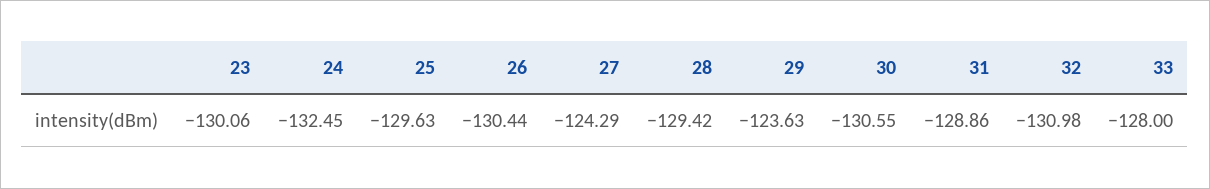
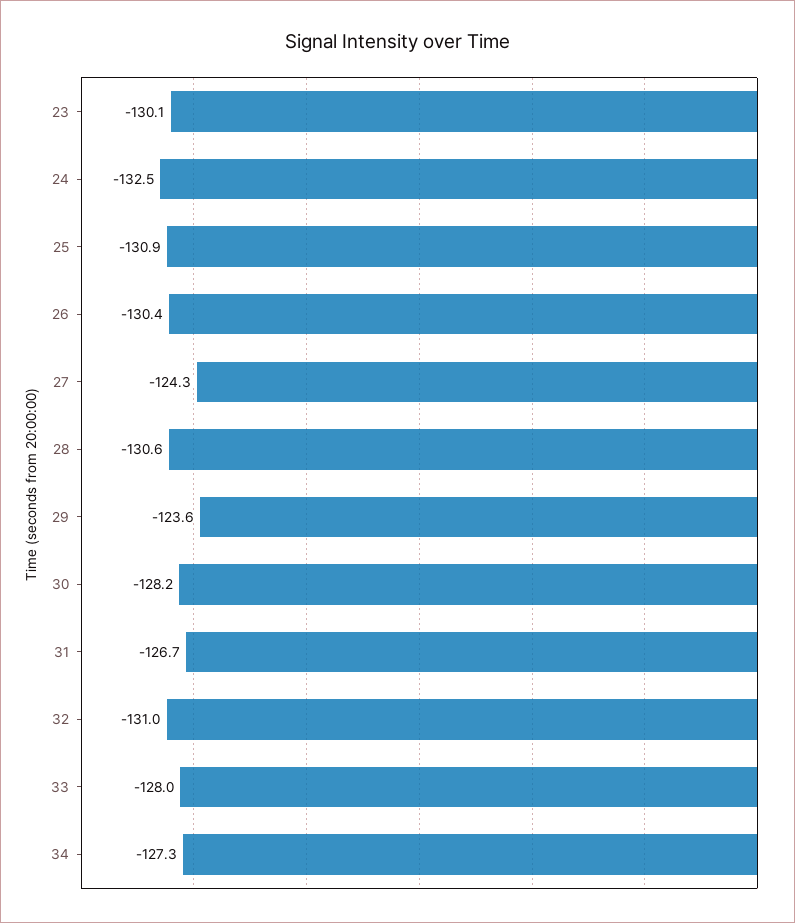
  {
    "23": -130.06,
    "24": -132.45,
-   "25": -129.63,
+   "25": -130.9,
    "26": -130.44,
    "27": -124.29,
-   "28": -129.42,
+   "28": -130.6,
    "29": -123.63,
-   "30": -130.55,
+   "30": -128.2,
-   "31": -128.86,
+   "31": -126.7,
    "32": -130.98,
-   "33": -128
+   "33": -128,
+   "34": -127.3
  }

